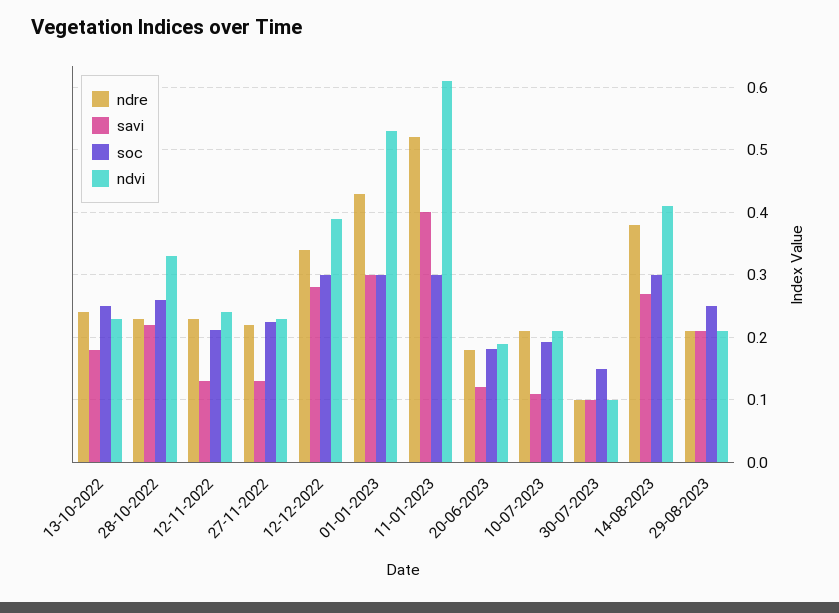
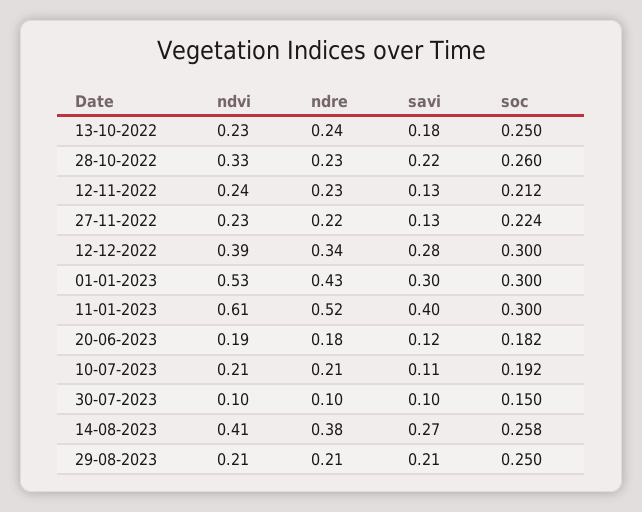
  {
    "ndre": {
      "13-10-2022": 0.24,
      "28-10-2022": 0.23,
      "12-11-2022": 0.23,
      "27-11-2022": 0.22,
      "12-12-2022": 0.34,
      "01-01-2023": 0.43,
      "11-01-2023": 0.52,
      "20-06-2023": 0.18,
      "10-07-2023": 0.21,
      "30-07-2023": 0.1,
      "14-08-2023": 0.38,
      "29-08-2023": 0.21
    },
    "savi": {
      "13-10-2022": 0.18,
      "28-10-2022": 0.22,
      "12-11-2022": 0.13,
      "27-11-2022": 0.13,
      "12-12-2022": 0.28,
      "01-01-2023": 0.3,
      "11-01-2023": 0.4,
      "20-06-2023": 0.12,
      "10-07-2023": 0.11,
      "30-07-2023": 0.1,
      "14-08-2023": 0.27,
      "29-08-2023": 0.21
    },
    "soc": {
      "13-10-2022": 0.25,
      "28-10-2022": 0.26,
      "12-11-2022": 0.212,
      "27-11-2022": 0.224,
      "12-12-2022": 0.3,
      "01-01-2023": 0.3,
      "11-01-2023": 0.3,
      "20-06-2023": 0.182,
      "10-07-2023": 0.192,
      "30-07-2023": 0.15,
-     "14-08-2023": 0.3,
+     "14-08-2023": 0.258,
      "29-08-2023": 0.25
    },
    "ndvi": {
      "13-10-2022": 0.23,
      "28-10-2022": 0.33,
      "12-11-2022": 0.24,
      "27-11-2022": 0.23,
      "12-12-2022": 0.39,
      "01-01-2023": 0.53,
      "11-01-2023": 0.61,
      "20-06-2023": 0.19,
      "10-07-2023": 0.21,
      "30-07-2023": 0.1,
      "14-08-2023": 0.41,
      "29-08-2023": 0.21
    }
  }

